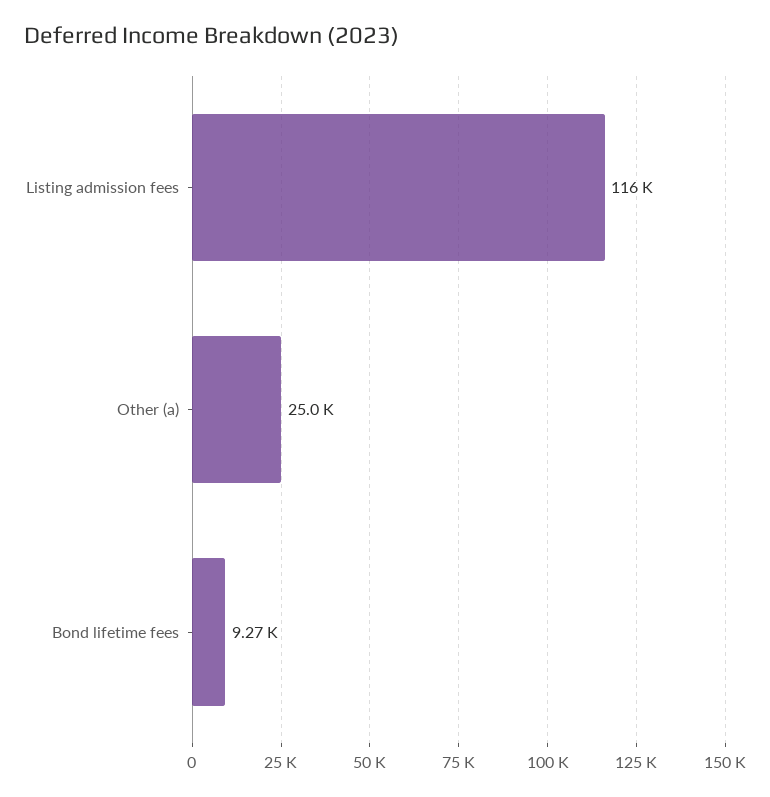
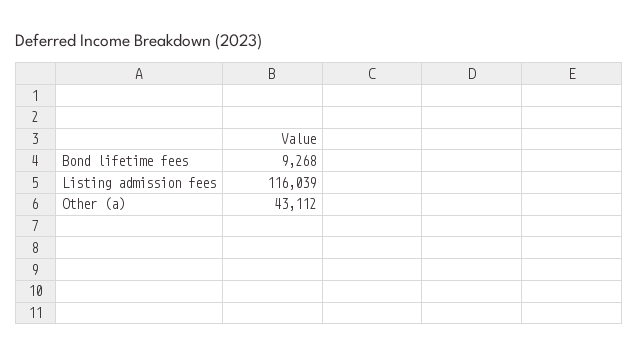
  {
    "Listing admission fees": 116039,
-   "Other (a)": 25000,
+   "Other (a)": 43112,
    "Bond lifetime fees": 9268
  }

